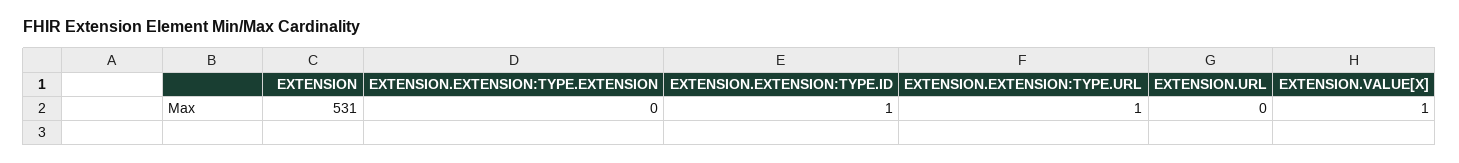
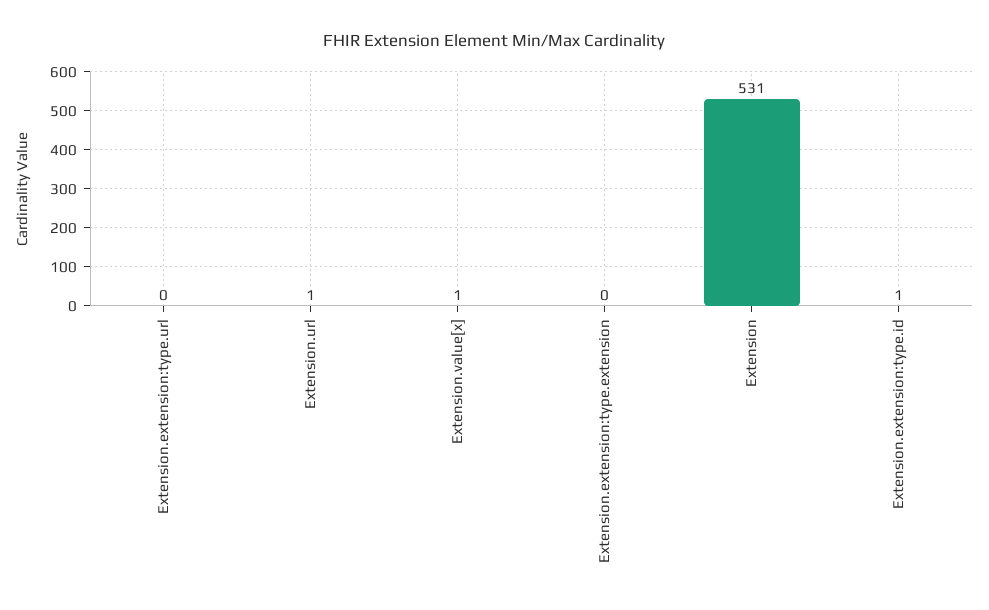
  {
    "EXTENSION": 531,
    "EXTENSION.EXTENSION:TYPE.EXTENSION": 0,
    "EXTENSION.EXTENSION:TYPE.ID": 1,
-   "EXTENSION.EXTENSION:TYPE.URL": 1,
+   "EXTENSION.EXTENSION:TYPE.URL": 0,
-   "EXTENSION.URL": 0,
+   "EXTENSION.URL": 1,
    "EXTENSION.VALUE[X]": 1
  }

